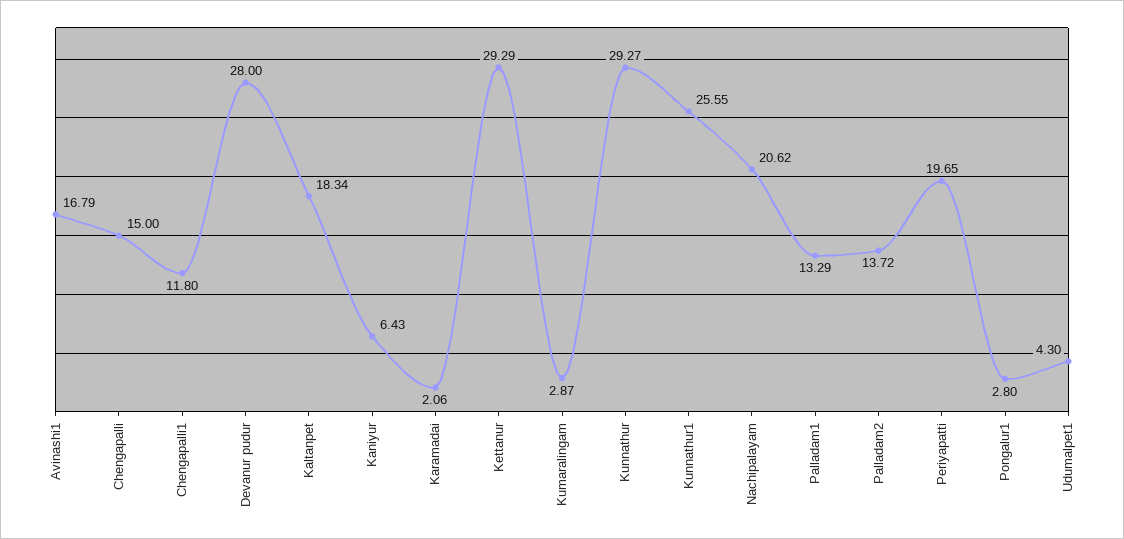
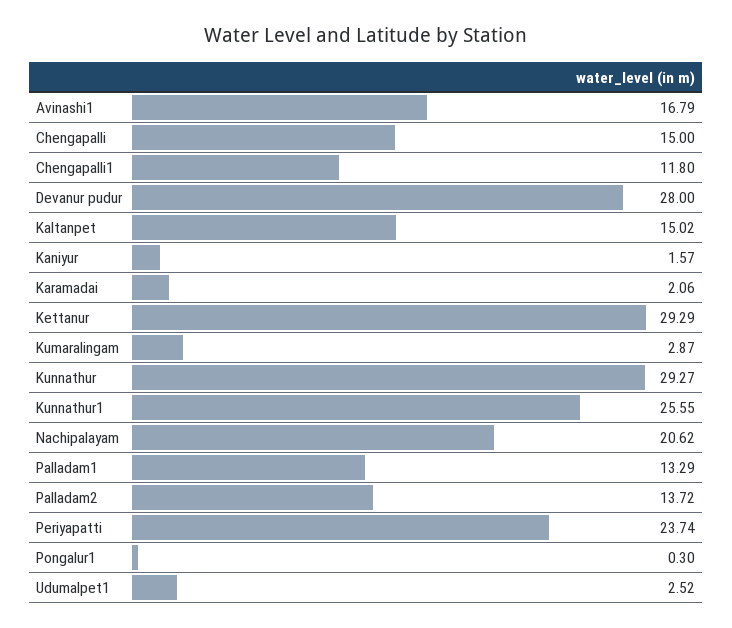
  {
    "Avinashi1": 16.79,
    "Chengapalli": 15,
    "Chengapalli1": 11.8,
    "Devanur pudur": 28,
-   "Kaltanpet": 18.34,
+   "Kaltanpet": 15.02,
-   "Kaniyur": 6.43,
+   "Kaniyur": 1.57,
    "Karamadai": 2.06,
    "Kettanur": 29.29,
    "Kumaralingam": 2.87,
    "Kunnathur": 29.27,
    "Kunnathur1": 25.55,
    "Nachipalayam": 20.62,
    "Palladam1": 13.29,
    "Palladam2": 13.72,
-   "Periyapatti": 19.65,
+   "Periyapatti": 23.74,
-   "Pongalur1": 2.8,
+   "Pongalur1": 0.3,
-   "Udumalpet1": 4.3
+   "Udumalpet1": 2.52
  }

